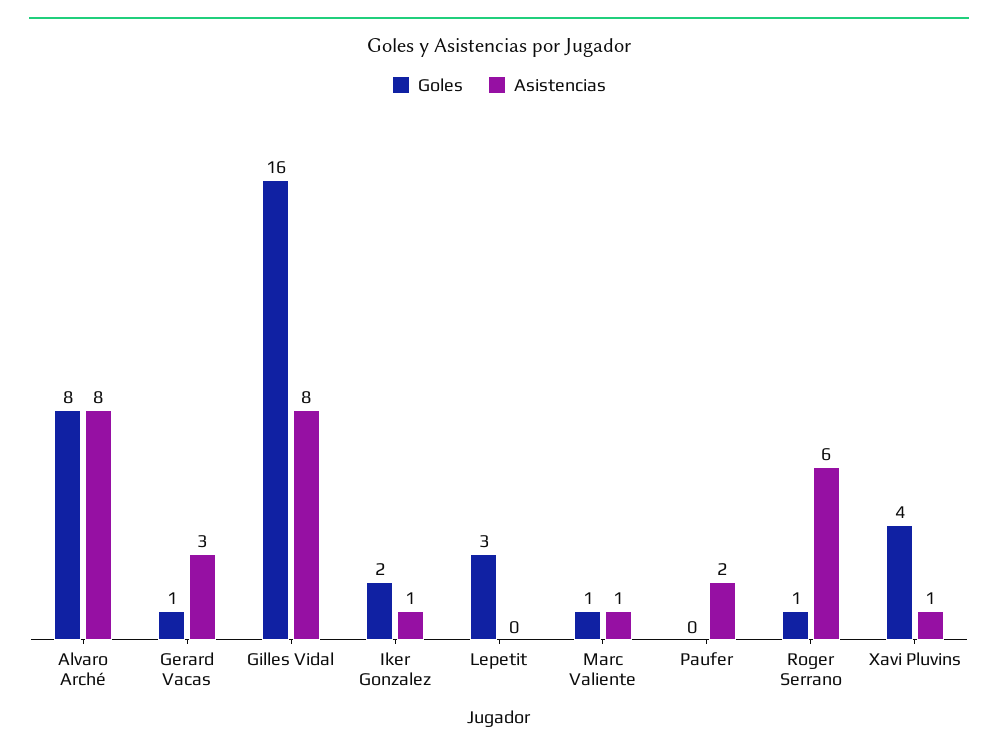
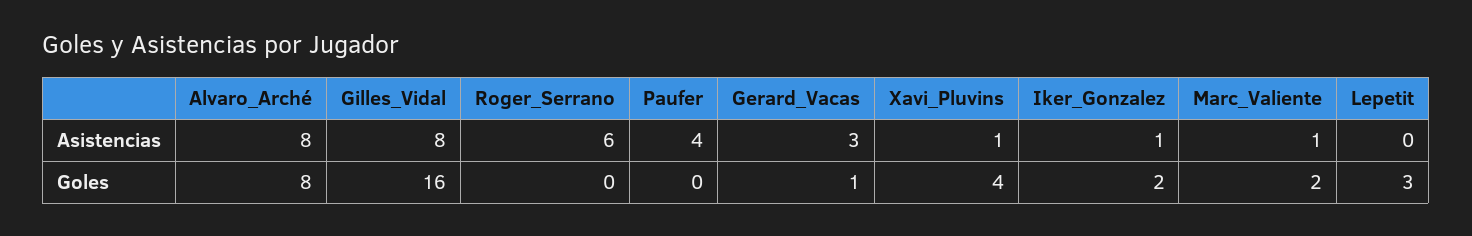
  {
    "Goles": {
      "Alvaro Arché": 8,
      "Gerard Vacas": 1,
      "Gilles Vidal": 16,
      "Iker Gonzalez": 2,
      "Lepetit": 3,
-     "Marc Valiente": 1,
+     "Marc Valiente": 2,
      "Paufer": 0,
-     "Roger Serrano": 1,
+     "Roger Serrano": 0,
      "Xavi Pluvins": 4
    },
    "Asistencias": {
      "Alvaro Arché": 8,
      "Gerard Vacas": 3,
      "Gilles Vidal": 8,
      "Iker Gonzalez": 1,
      "Lepetit": 0,
      "Marc Valiente": 1,
-     "Paufer": 2,
+     "Paufer": 4,
      "Roger Serrano": 6,
      "Xavi Pluvins": 1
    }
  }

